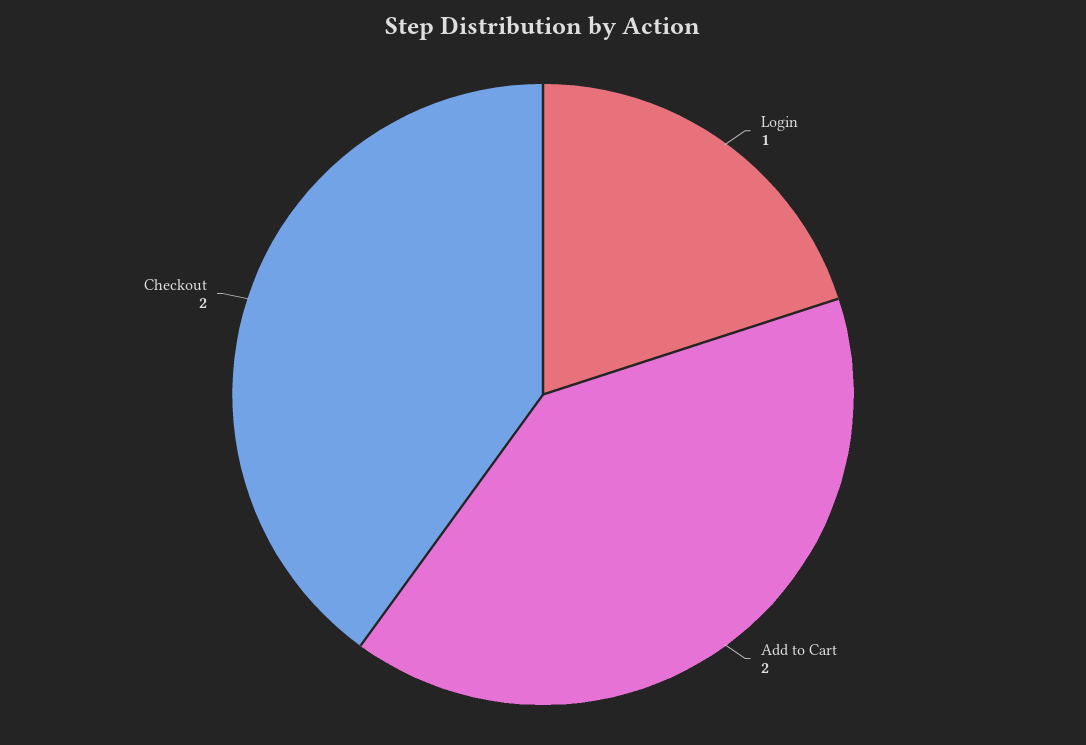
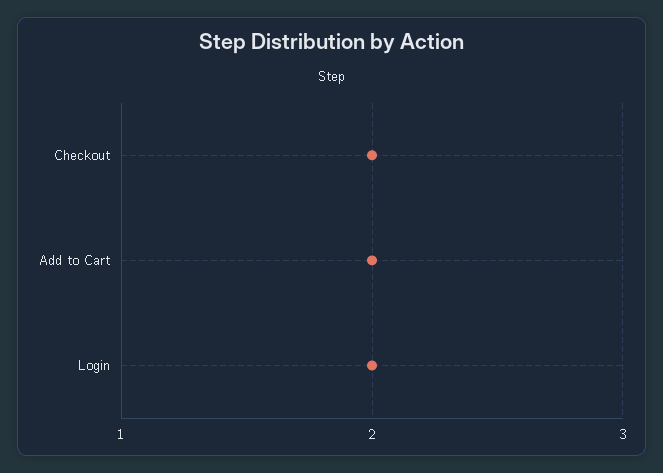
  {
-   "Login": 1,
+   "Login": 2,
    "Add to Cart": 2,
    "Checkout": 2
  }

